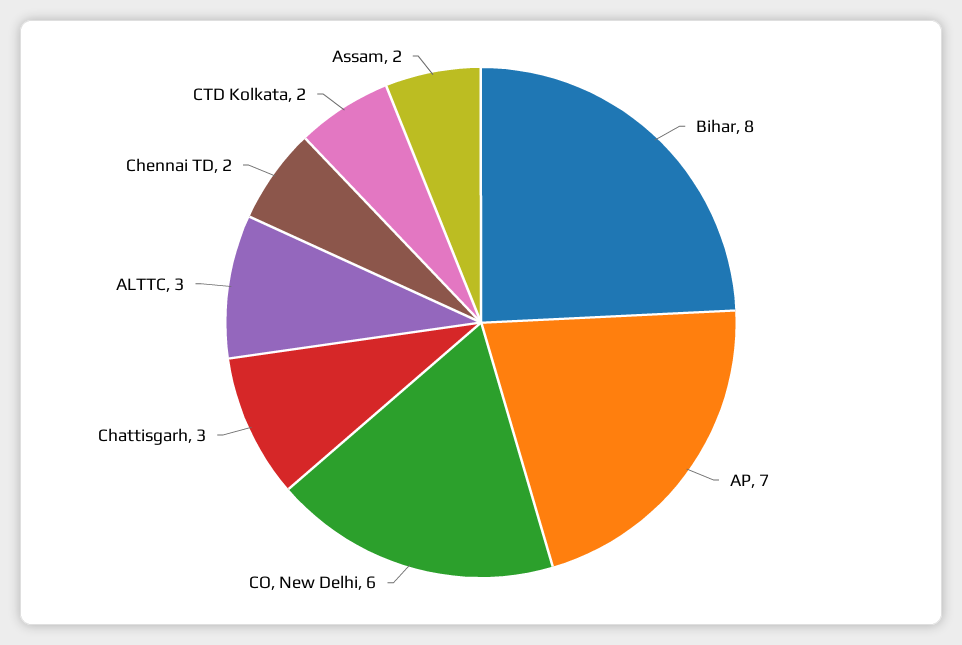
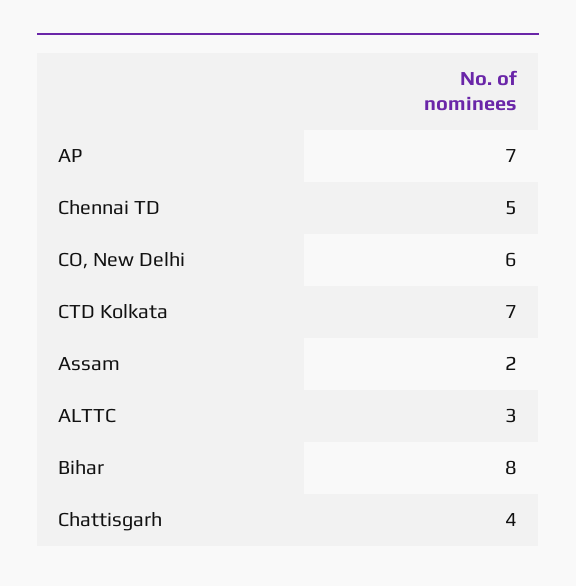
  {
    "Bihar": 8,
    "AP": 7,
    "CO, New Delhi": 6,
-   "Chattisgarh": 3,
+   "Chattisgarh": 4,
    "ALTTC": 3,
-   "Chennai TD": 2,
+   "Chennai TD": 5,
-   "CTD Kolkata": 2,
+   "CTD Kolkata": 7,
    "Assam": 2
  }

